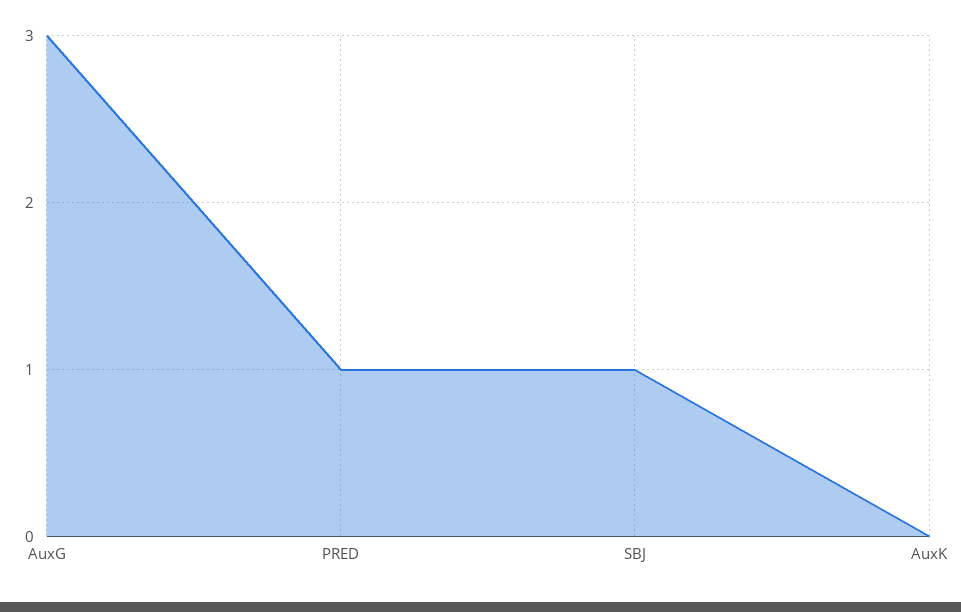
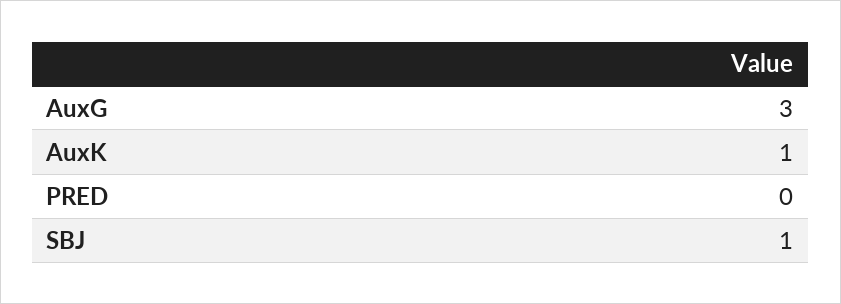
  {
    "AuxG": 3,
-   "PRED": 1,
+   "PRED": 0,
    "SBJ": 1,
-   "AuxK": 0
+   "AuxK": 1
  }

